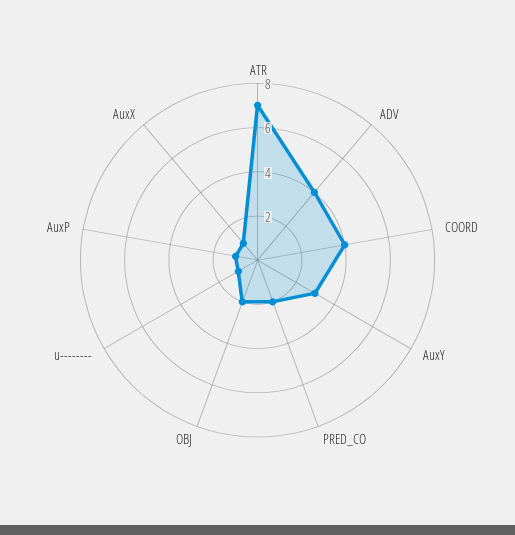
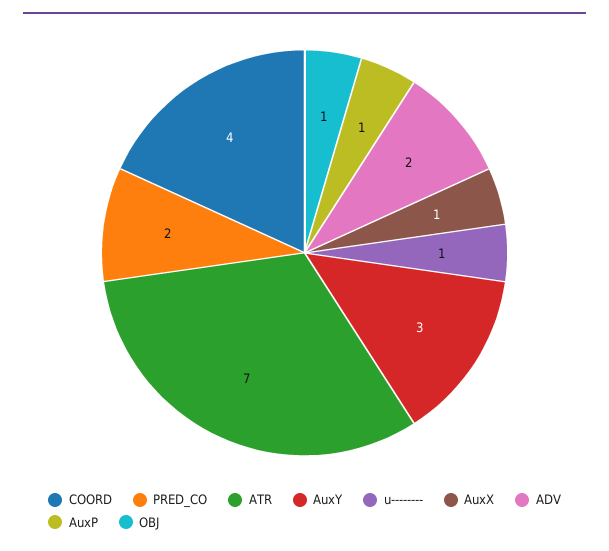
  {
    "ATR": 7,
-   "ADV": 4,
+   "ADV": 2,
    "COORD": 4,
    "AuxY": 3,
    "PRED_CO": 2,
-   "OBJ": 2,
+   "OBJ": 1,
    "u--------": 1,
    "AuxP": 1,
    "AuxX": 1
  }

